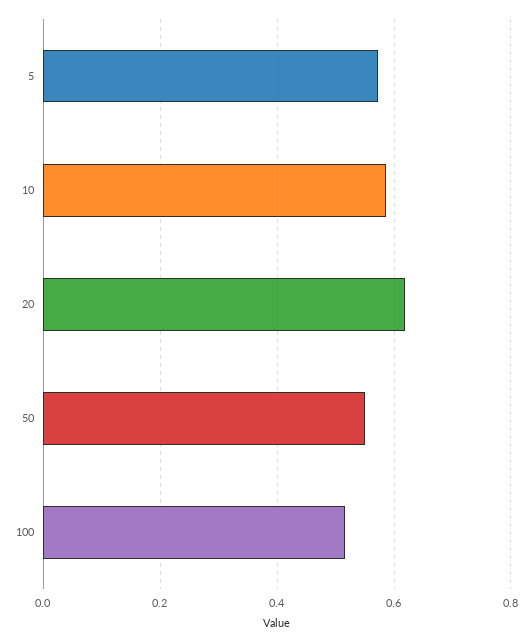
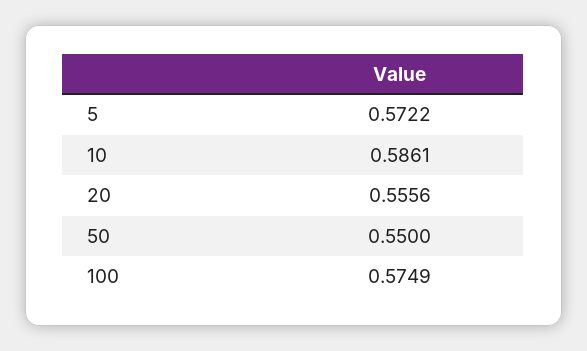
  {
    "5": 0.5722,
    "10": 0.5861,
-   "20": 0.62,
+   "20": 0.5556,
    "50": 0.55,
-   "100": 0.52
+   "100": 0.5749
  }

